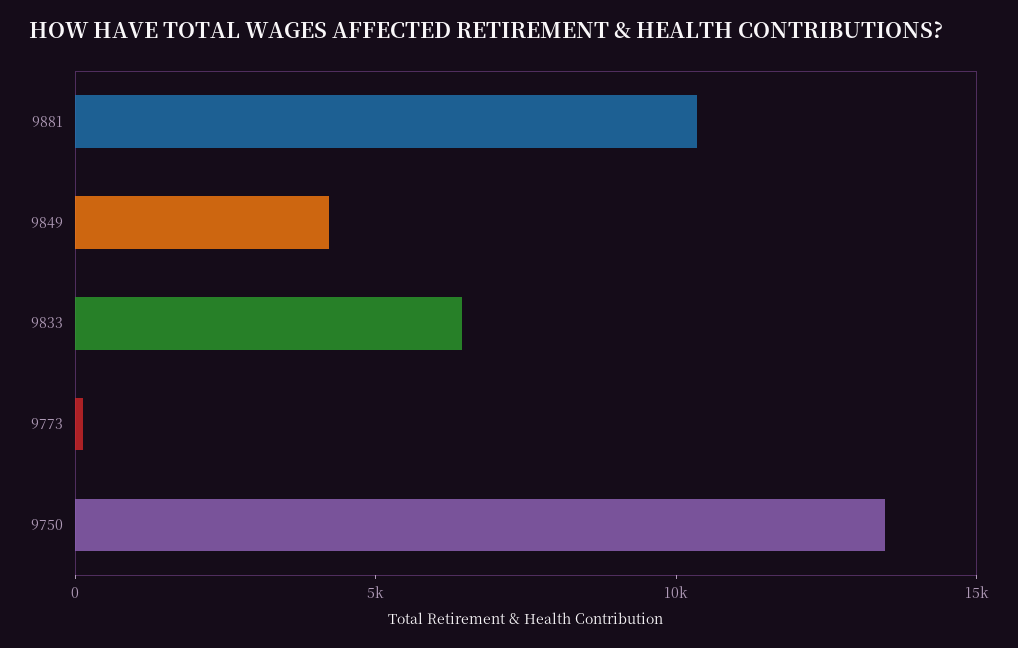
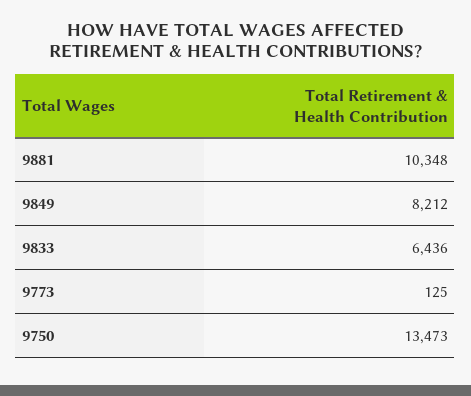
  {
    "9881": 10348,
-   "9849": 4000,
+   "9849": 8212,
    "9833": 6436,
    "9773": 125,
    "9750": 13473
  }

